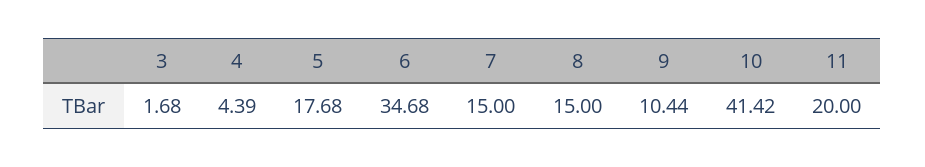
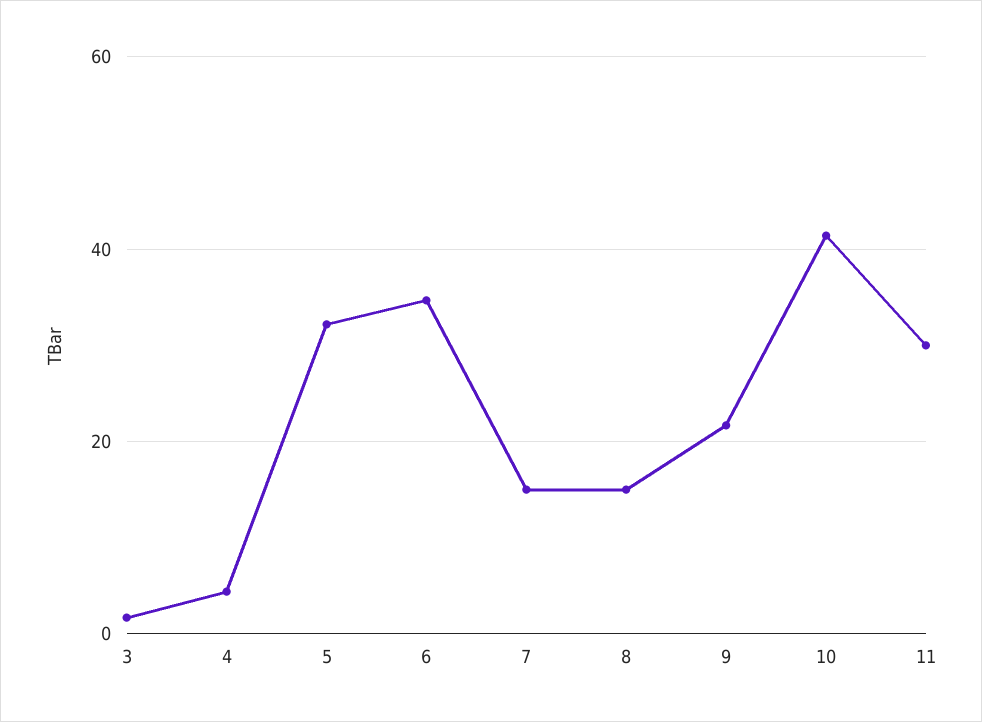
  {
    "3": 1.68,
    "4": 4.39,
-   "5": 17.68,
+   "5": 32,
    "6": 34.68,
    "7": 15,
    "8": 15,
-   "9": 10.44,
+   "9": 22,
    "10": 41.42,
-   "11": 20
+   "11": 30
  }

